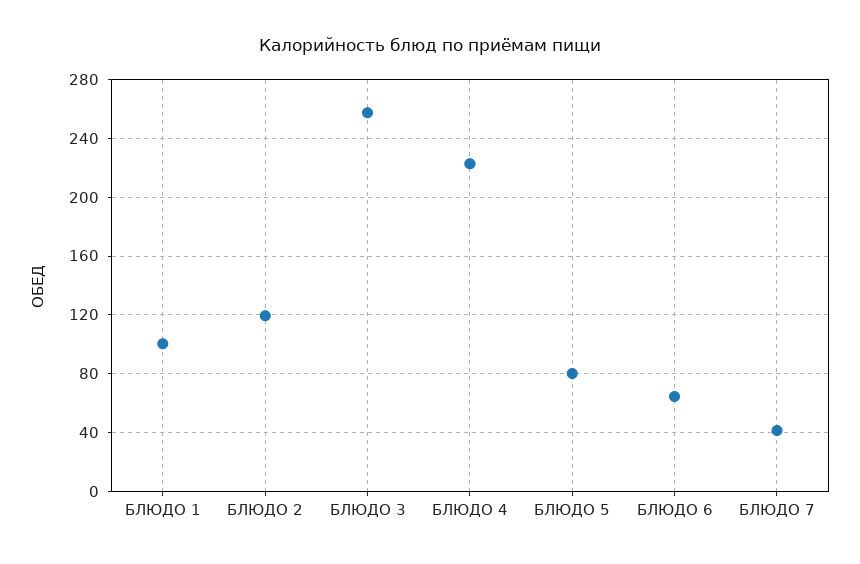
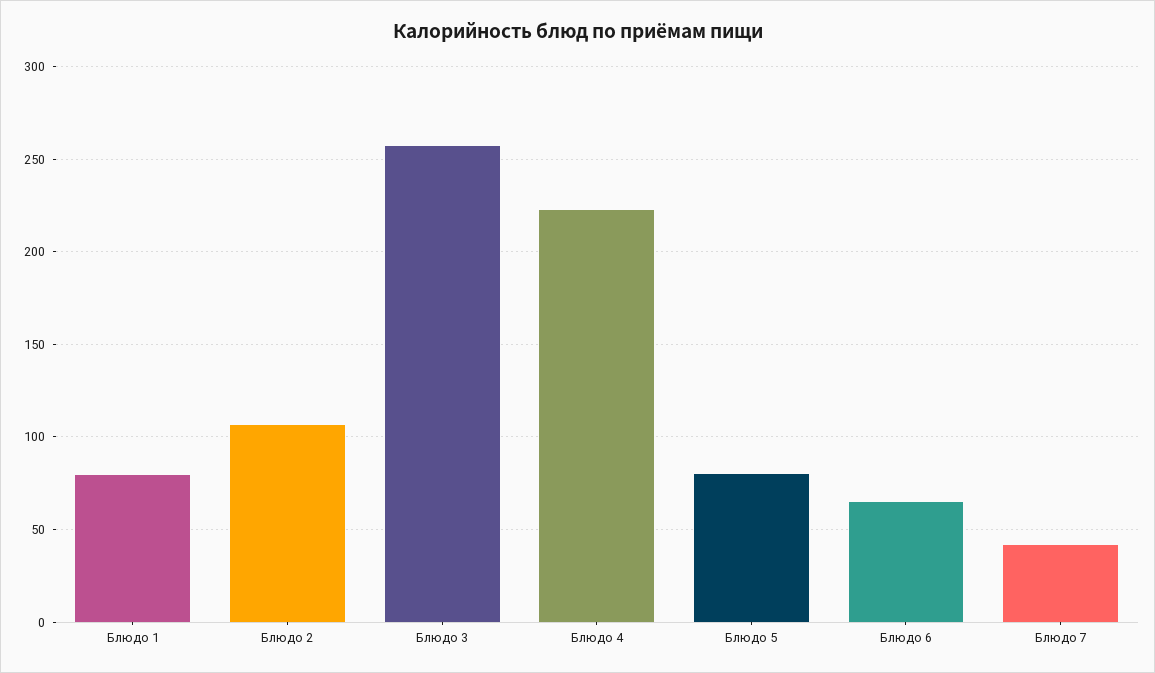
  {
-   "БЛЮДО 1": 100,
+   "БЛЮДО 1": 80,
-   "БЛЮДО 2": 120,
+   "БЛЮДО 2": 105,
    "БЛЮДО 3": 255,
    "БЛЮДО 4": 225,
    "БЛЮДО 5": 80,
    "БЛЮДО 6": 65,
    "БЛЮДО 7": 40
  }

